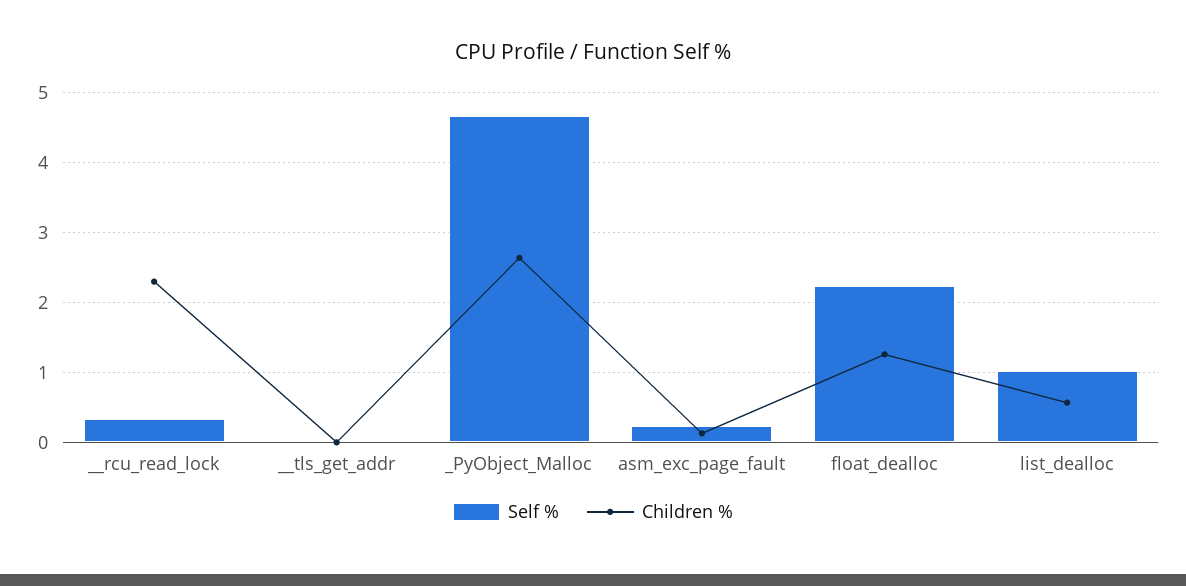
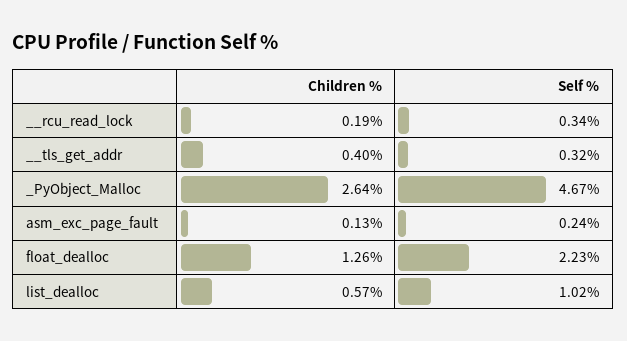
  {
    "Self %": {
      "__rcu_read_lock": 0.34,
-     "__tls_get_addr": 0,
+     "__tls_get_addr": 0.32,
      "_PyObject_Malloc": 4.67,
      "asm_exc_page_fault": 0.24,
      "float_dealloc": 2.23,
      "list_dealloc": 1.02
    },
    "Children %": {
-     "__rcu_read_lock": 2.3,
+     "__rcu_read_lock": 0.19,
-     "__tls_get_addr": 0,
+     "__tls_get_addr": 0.4,
      "_PyObject_Malloc": 2.64,
      "asm_exc_page_fault": 0.13,
      "float_dealloc": 1.26,
      "list_dealloc": 0.57
    }
  }

